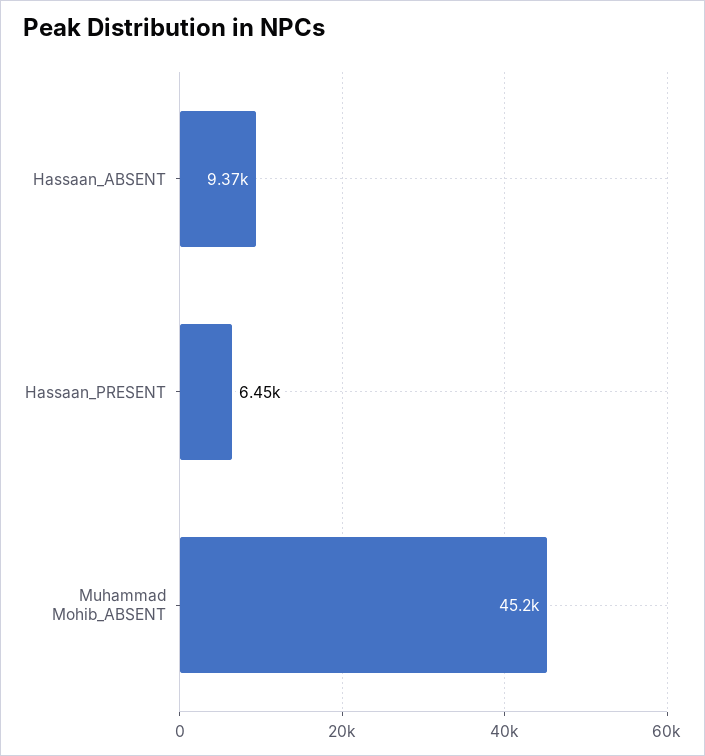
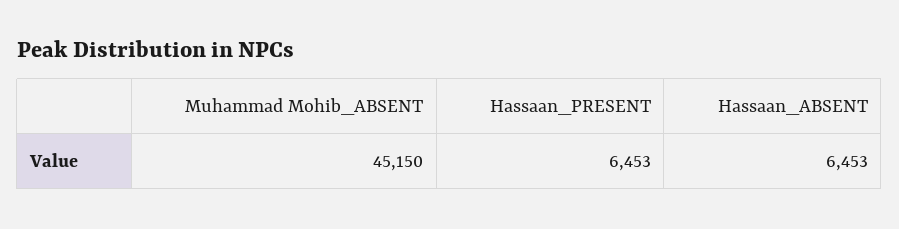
  {
-   "Hassaan_ABSENT": 9370,
+   "Hassaan_ABSENT": 6453,
    "Hassaan_PRESENT": 6453,
    "Muhammad Mohib_ABSENT": 45150
  }

